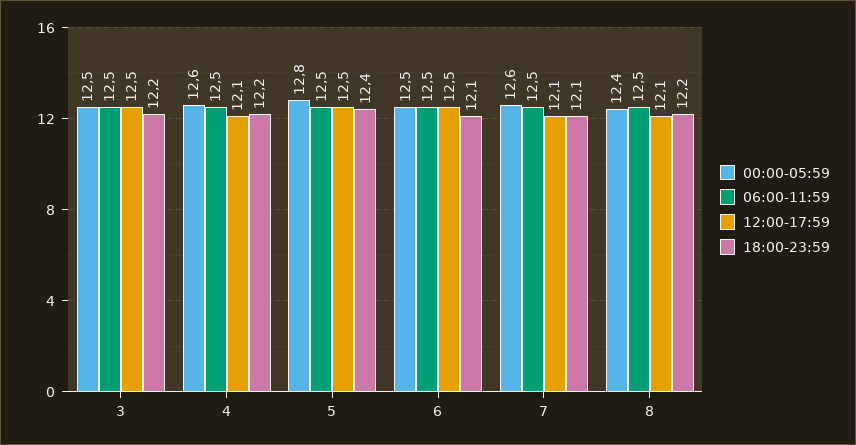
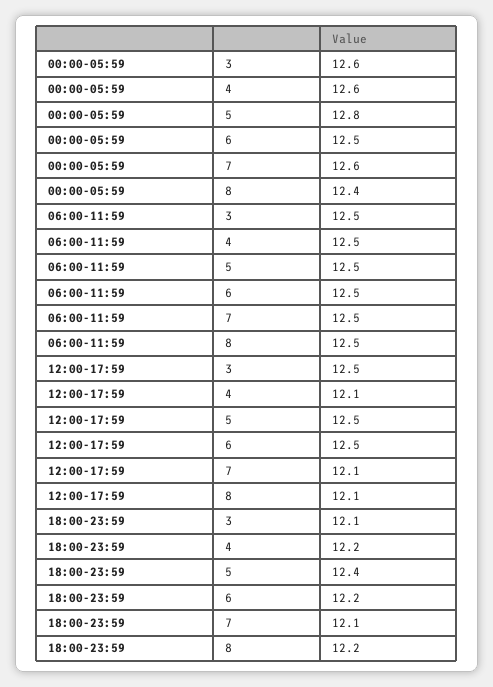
  {
    "00:00-05:59": {
-     "3": 12.5,
+     "3": 12.6,
      "4": 12.6,
      "5": 12.8,
      "6": 12.5,
      "7": 12.6,
      "8": 12.4
    },
    "06:00-11:59": {
      "3": 12.5,
      "4": 12.5,
      "5": 12.5,
      "6": 12.5,
      "7": 12.5,
      "8": 12.5
    },
    "12:00-17:59": {
      "3": 12.5,
      "4": 12.1,
      "5": 12.5,
      "6": 12.5,
      "7": 12.1,
      "8": 12.1
    },
    "18:00-23:59": {
-     "3": 12.2,
+     "3": 12.1,
      "4": 12.2,
      "5": 12.4,
-     "6": 12.1,
+     "6": 12.2,
      "7": 12.1,
      "8": 12.2
    }
  }

